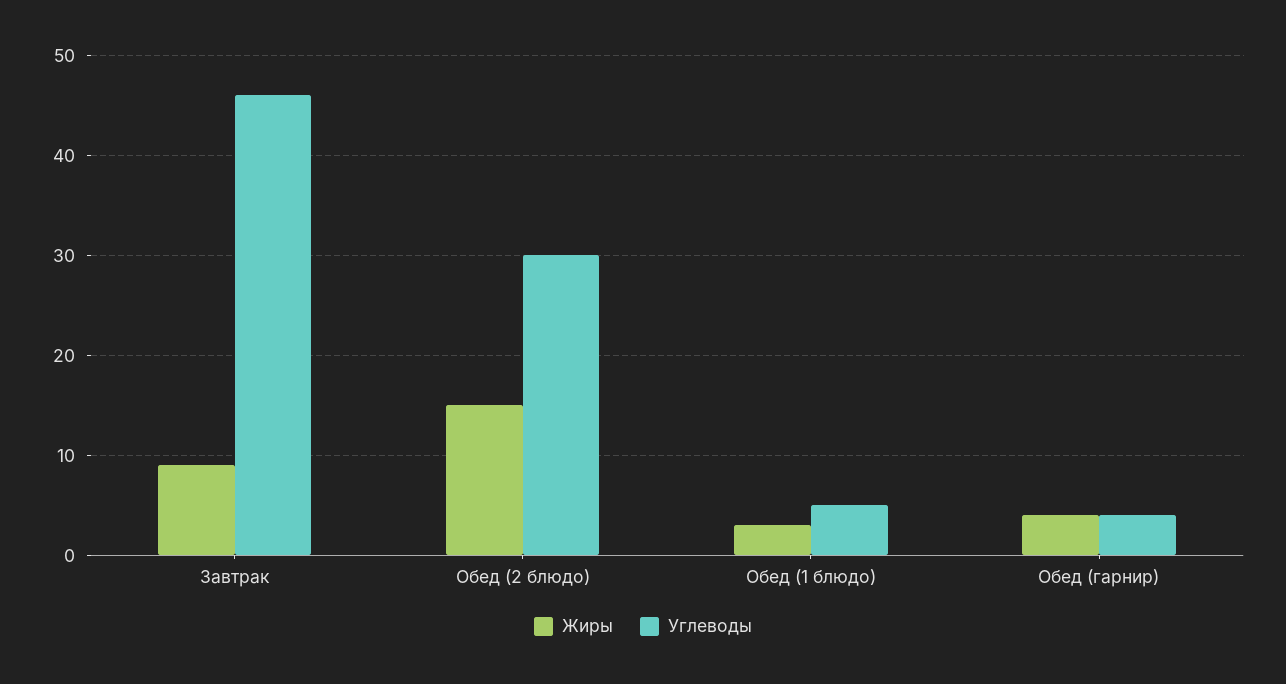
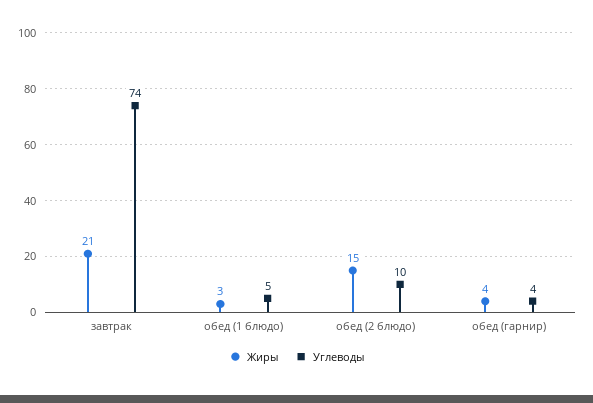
  {
    "Жиры": {
-     "Завтрак": 9,
+     "Завтрак": 21,
      "Обед (2 блюдо)": 15,
      "Обед (1 блюдо)": 3,
      "Обед (гарнир)": 4
    },
    "Углеводы": {
-     "Завтрак": 46,
+     "Завтрак": 74,
-     "Обед (2 блюдо)": 30,
+     "Обед (2 блюдо)": 10,
      "Обед (1 блюдо)": 5,
      "Обед (гарнир)": 4
    }
  }

